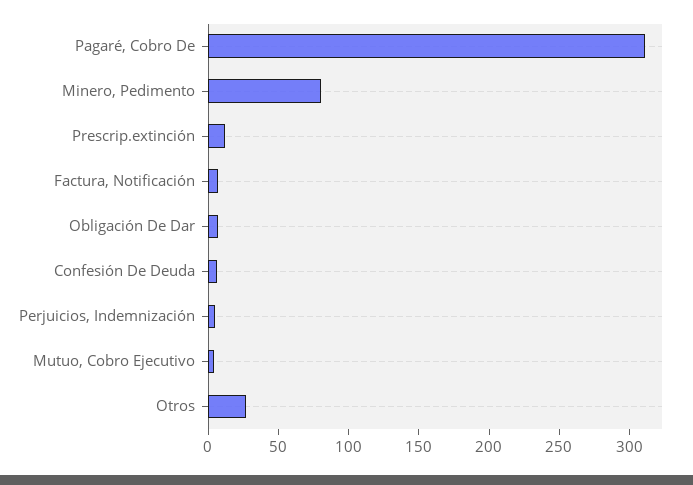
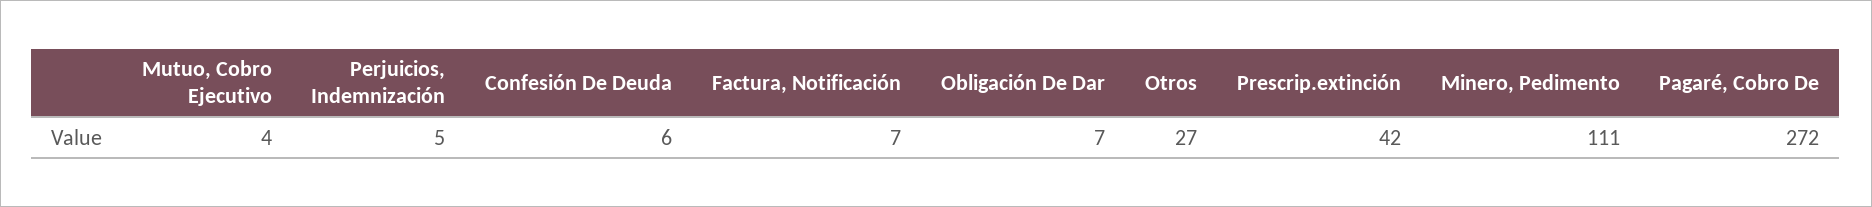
  {
-   "Pagaré, Cobro De": 310,
+   "Pagaré, Cobro De": 272,
-   "Minero, Pedimento": 80,
+   "Minero, Pedimento": 111,
-   "Prescrip.extinción": 10,
+   "Prescrip.extinción": 42,
    "Factura, Notificación": 7,
    "Obligación De Dar": 7,
    "Confesión De Deuda": 6,
    "Perjuicios, Indemnización": 5,
    "Mutuo, Cobro Ejecutivo": 4,
    "Otros": 27
  }

